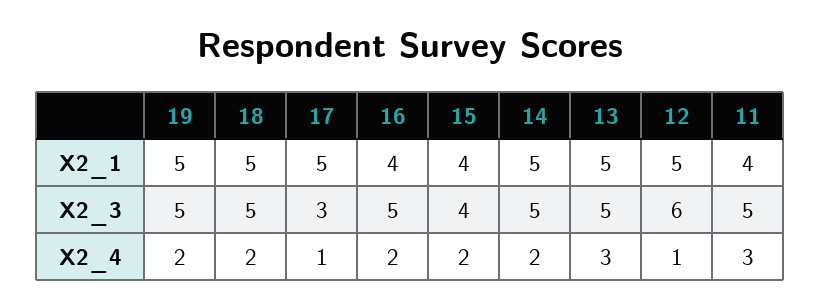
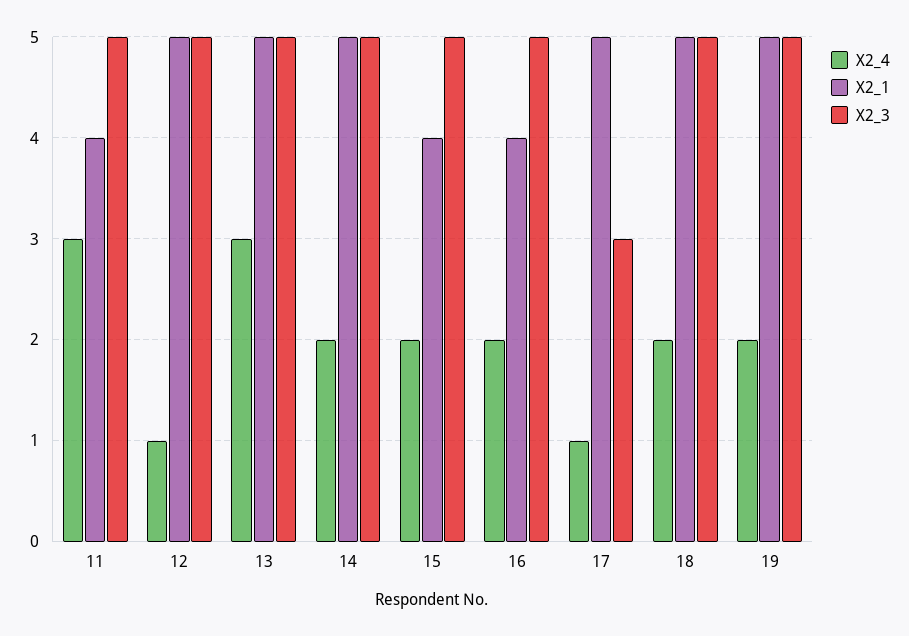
  {
    "X2_1": {
      "19": 5,
      "18": 5,
      "17": 5,
      "16": 4,
      "15": 4,
      "14": 5,
      "13": 5,
      "12": 5,
      "11": 4
    },
    "X2_3": {
      "19": 5,
      "18": 5,
      "17": 3,
      "16": 5,
-     "15": 4,
+     "15": 5,
      "14": 5,
      "13": 5,
-     "12": 6,
+     "12": 5,
      "11": 5
    },
    "X2_4": {
      "19": 2,
      "18": 2,
      "17": 1,
      "16": 2,
      "15": 2,
      "14": 2,
      "13": 3,
      "12": 1,
      "11": 3
    }
  }

